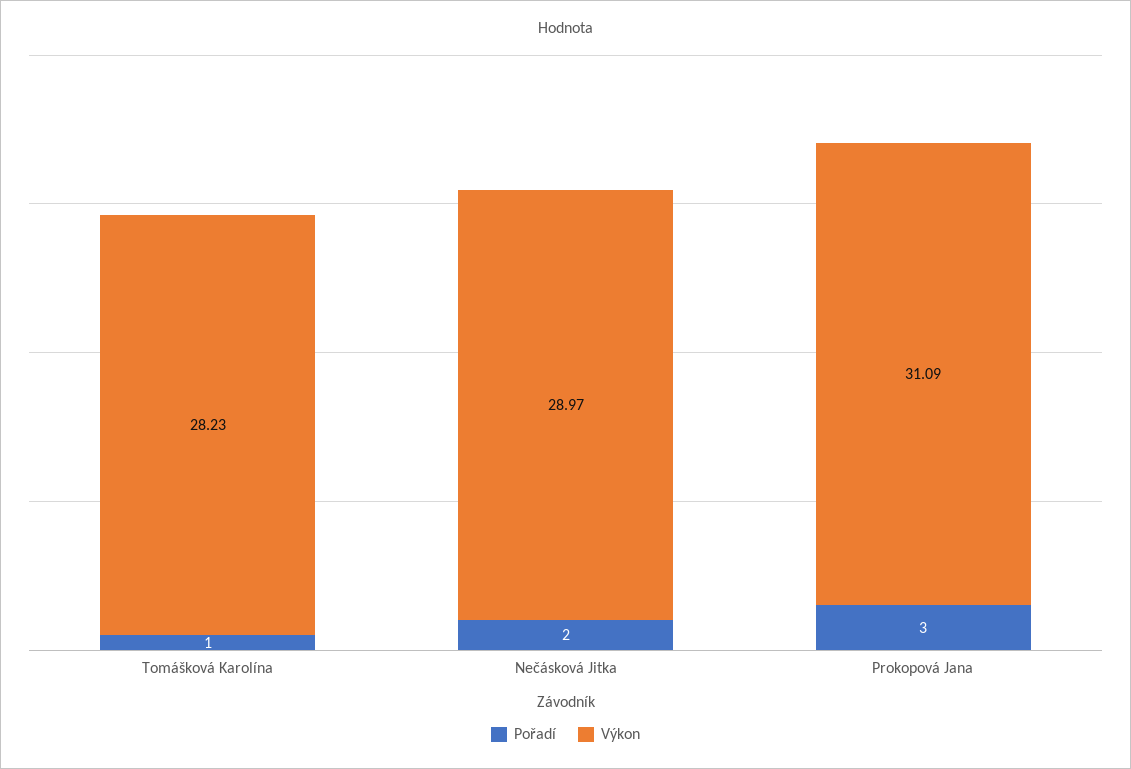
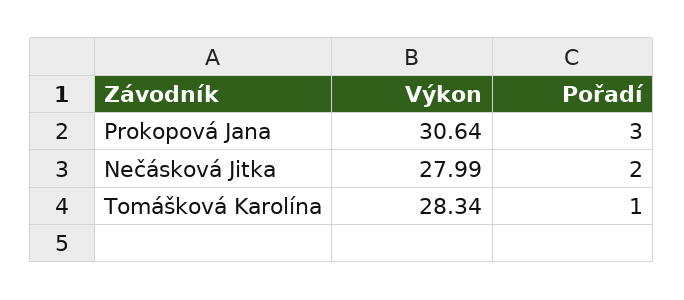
  {
    "Pořadí": {
      "Tomášková Karolína": 1,
      "Nečásková Jitka": 2,
      "Prokopová Jana": 3
    },
    "Výkon": {
-     "Tomášková Karolína": 28.23,
+     "Tomášková Karolína": 28.34,
-     "Nečásková Jitka": 28.97,
+     "Nečásková Jitka": 27.99,
-     "Prokopová Jana": 31.09
+     "Prokopová Jana": 30.64
    }
  }

